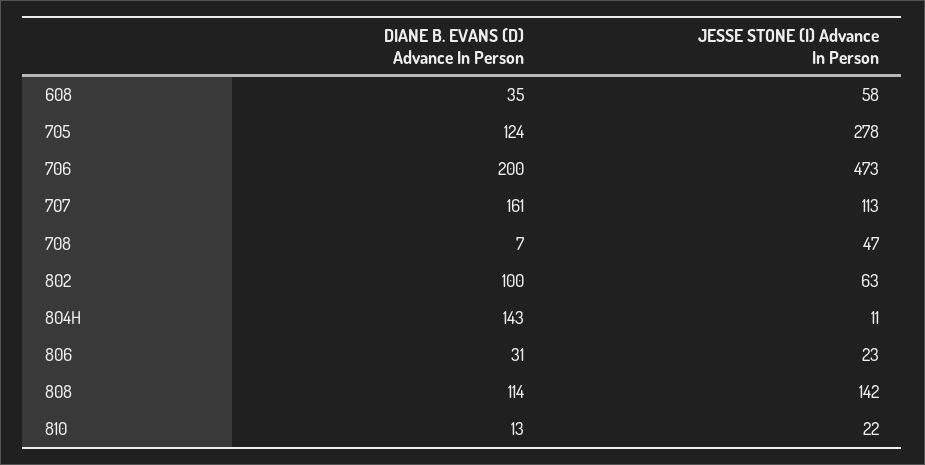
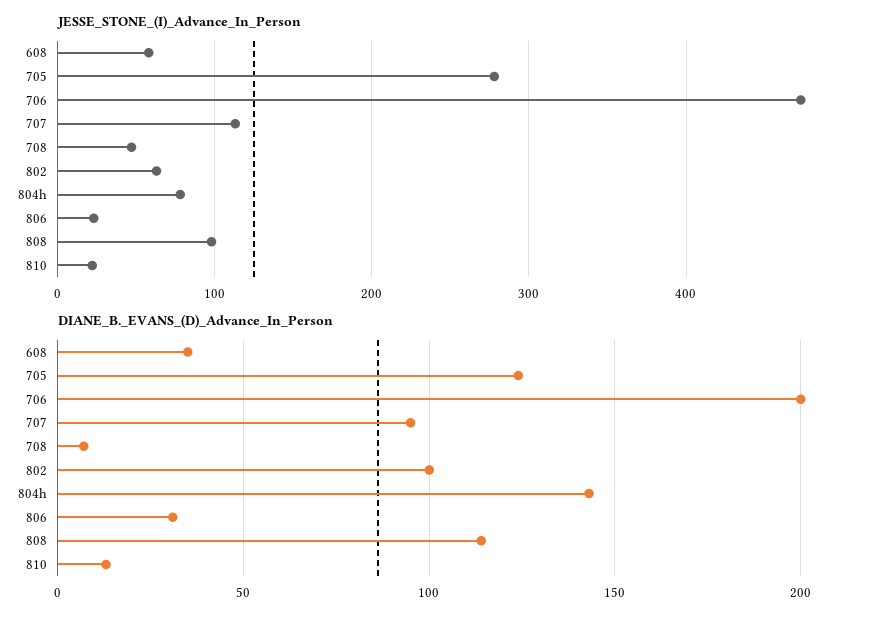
  {
    "DIANE B. EVANS (D) Advance In Person": {
      "608": 35,
      "705": 124,
      "706": 200,
-     "707": 161,
+     "707": 95,
      "708": 7,
      "802": 100,
      "804H": 143,
      "806": 31,
      "808": 114,
      "810": 13
    },
    "JESSE STONE (I) Advance In Person": {
      "608": 58,
      "705": 278,
      "706": 473,
      "707": 113,
      "708": 47,
      "802": 63,
-     "804H": 11,
+     "804H": 80,
      "806": 23,
-     "808": 142,
+     "808": 100,
      "810": 22
    }
  }

